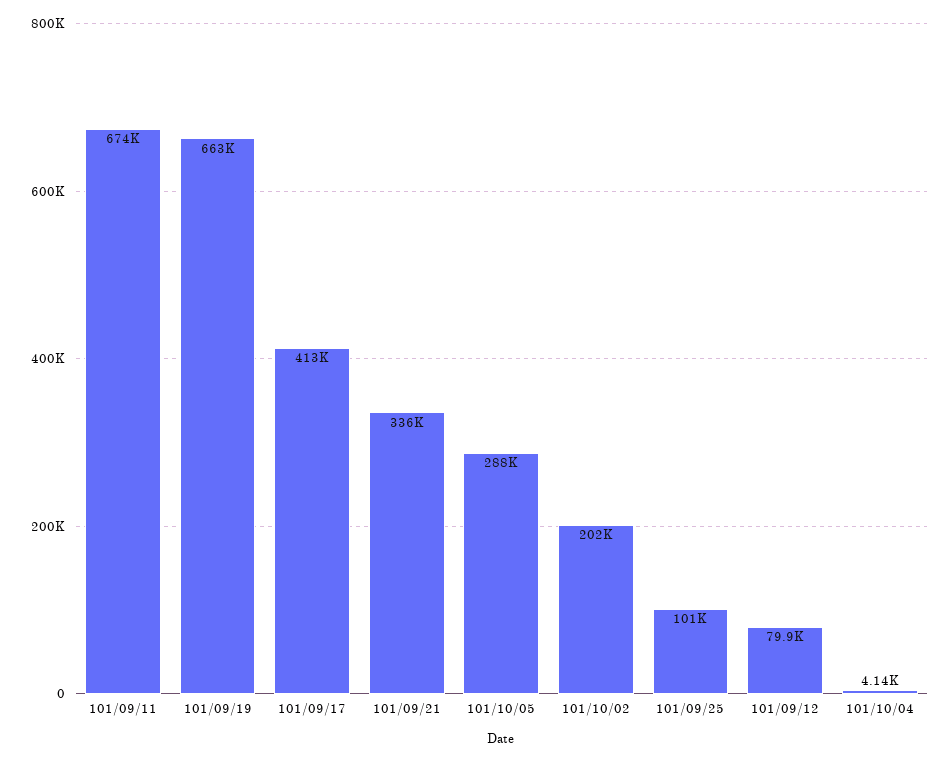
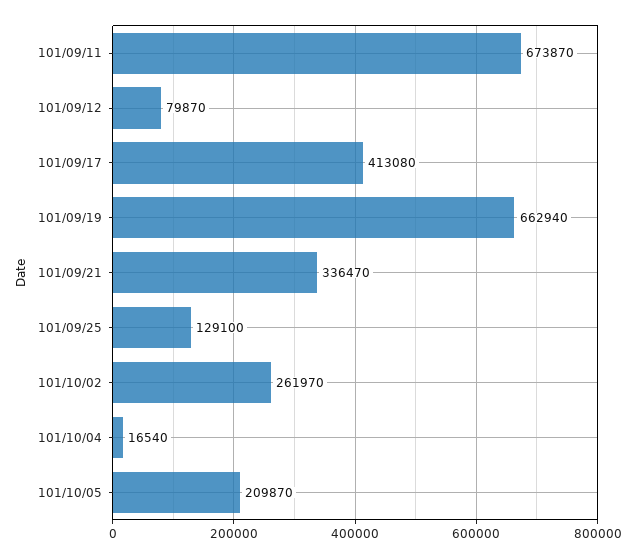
  {
    "101/09/11": 673870,
    "101/09/19": 662940,
    "101/09/17": 413080,
    "101/09/21": 336470,
-   "101/10/05": 288000,
+   "101/10/05": 209870,
-   "101/10/02": 202000,
+   "101/10/02": 261970,
-   "101/09/25": 101000,
+   "101/09/25": 129100,
    "101/09/12": 79870,
-   "101/10/04": 4140
+   "101/10/04": 16540
  }

